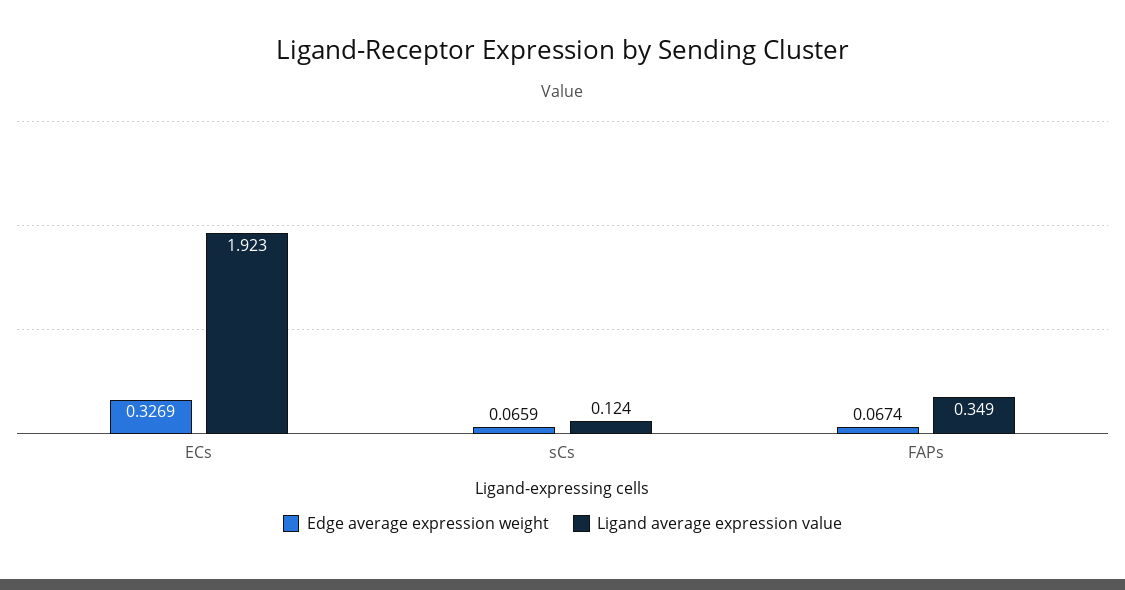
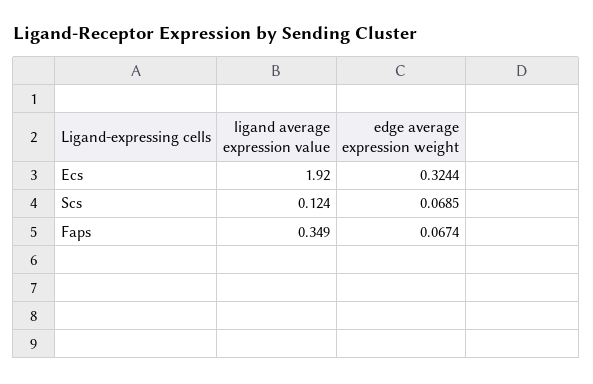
  {
    "Edge average expression weight": {
-     "ECs": 0.3269,
+     "ECs": 0.3244,
-     "sCs": 0.0659,
+     "sCs": 0.0685,
      "FAPs": 0.0674
    },
    "Ligand average expression value": {
-     "ECs": 1.923,
+     "ECs": 1.92,
      "sCs": 0.124,
      "FAPs": 0.349
    }
  }

